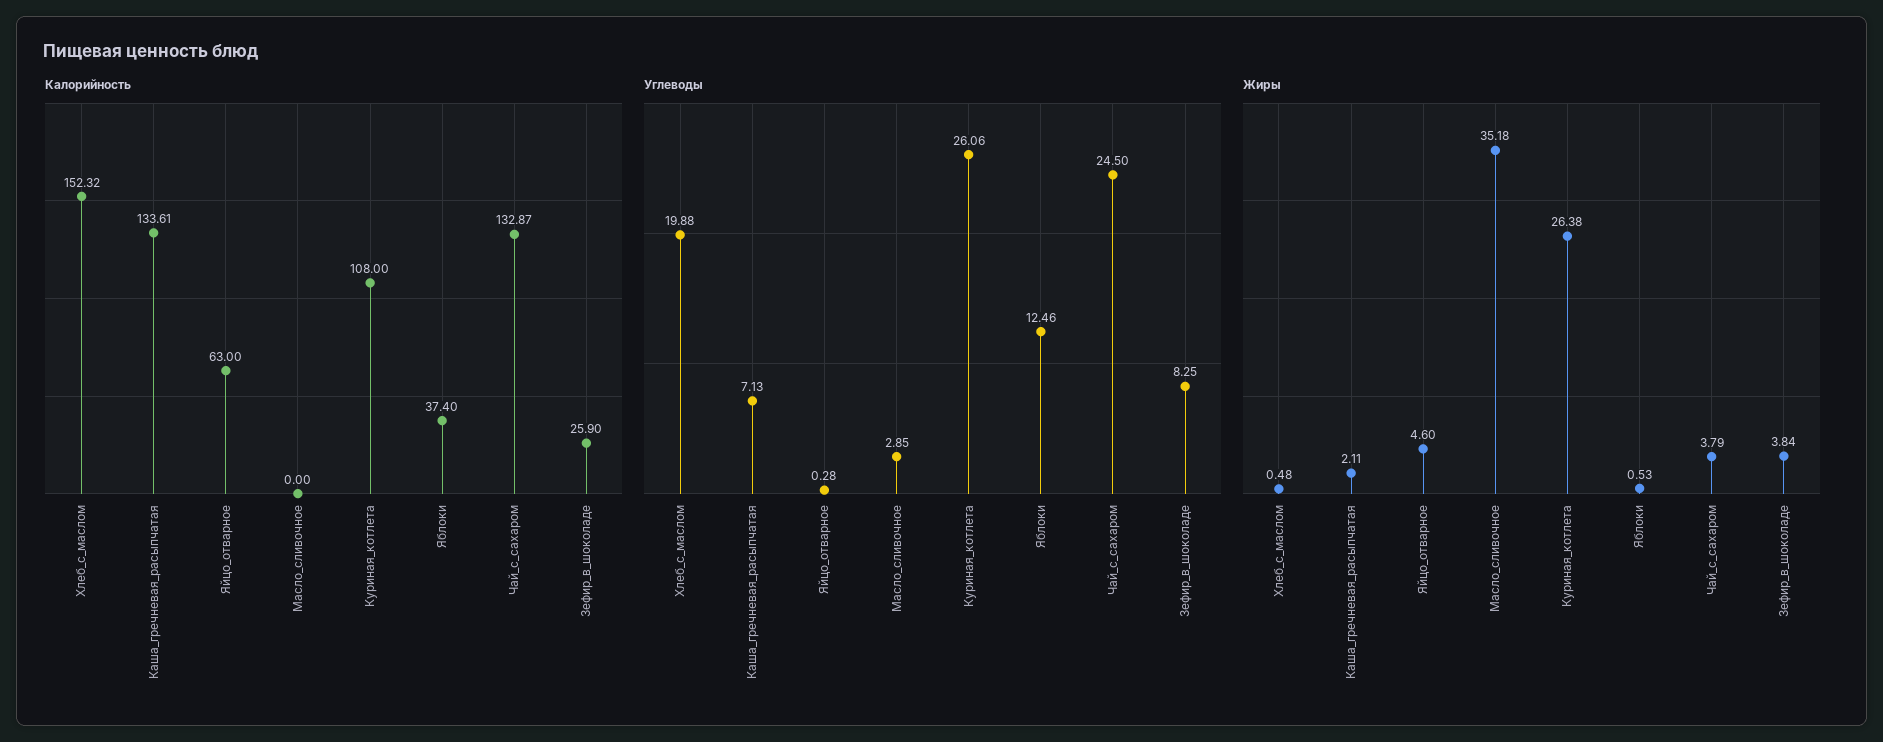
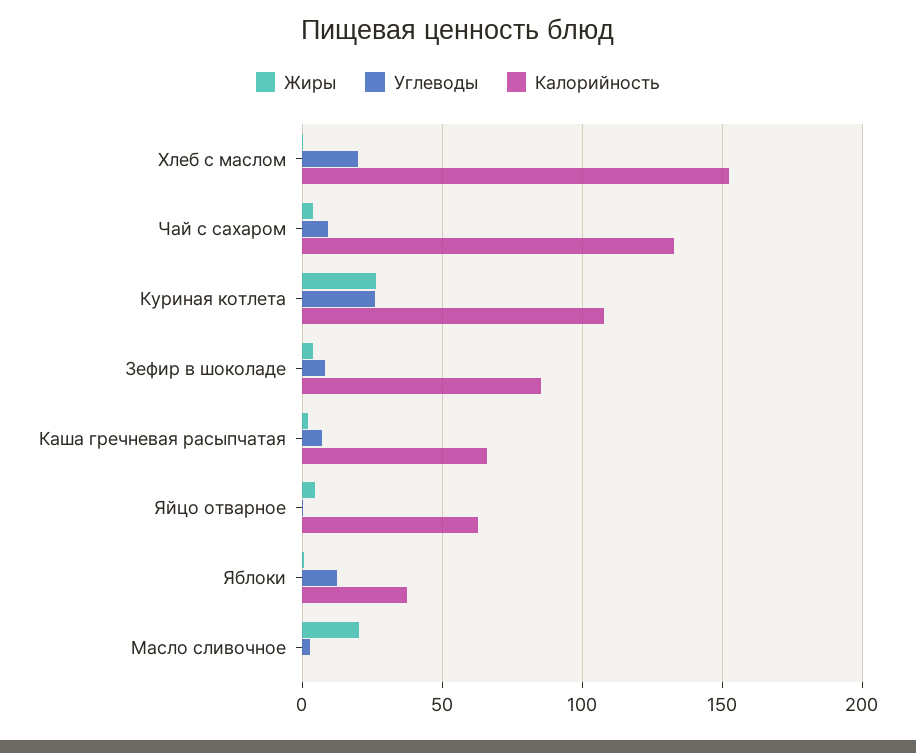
  {
    "Калорийность": {
      "Хлеб_с_маслом": 152.32,
-     "Каша_гречневая_расыпчатая": 133.61,
+     "Каша_гречневая_расыпчатая": 65,
      "Яйцо_отварное": 63,
      "Масло_сливочное": 0,
      "Куриная_котлета": 108,
      "Яблоки": 37.4,
      "Чай_с_сахаром": 132.87,
-     "Зефир_в_шоколаде": 25.9
+     "Зефир_в_шоколаде": 85
    },
    "Углеводы": {
      "Хлеб_с_маслом": 19.88,
      "Каша_гречневая_расыпчатая": 7.13,
      "Яйцо_отварное": 0.28,
      "Масло_сливочное": 2.85,
      "Куриная_котлета": 26.06,
      "Яблоки": 12.46,
-     "Чай_с_сахаром": 24.5,
+     "Чай_с_сахаром": 10,
      "Зефир_в_шоколаде": 8.25
    },
    "Жиры": {
      "Хлеб_с_маслом": 0.48,
      "Каша_гречневая_расыпчатая": 2.11,
      "Яйцо_отварное": 4.6,
-     "Масло_сливочное": 35.18,
+     "Масло_сливочное": 20,
      "Куриная_котлета": 26.38,
      "Яблоки": 0.53,
      "Чай_с_сахаром": 3.79,
      "Зефир_в_шоколаде": 3.84
    }
  }

